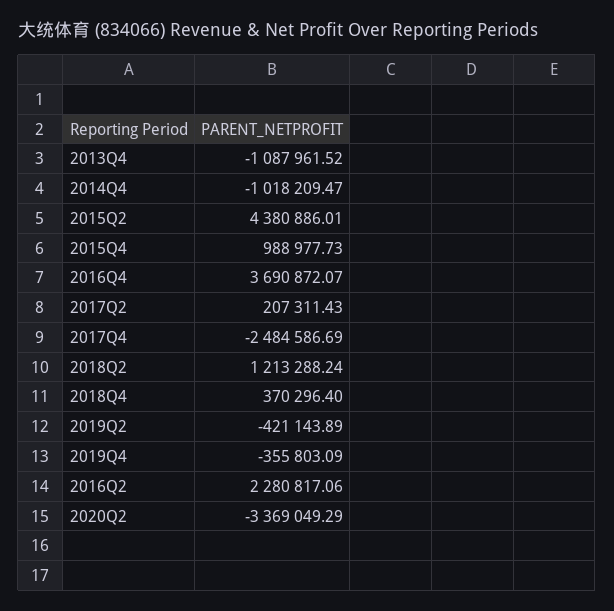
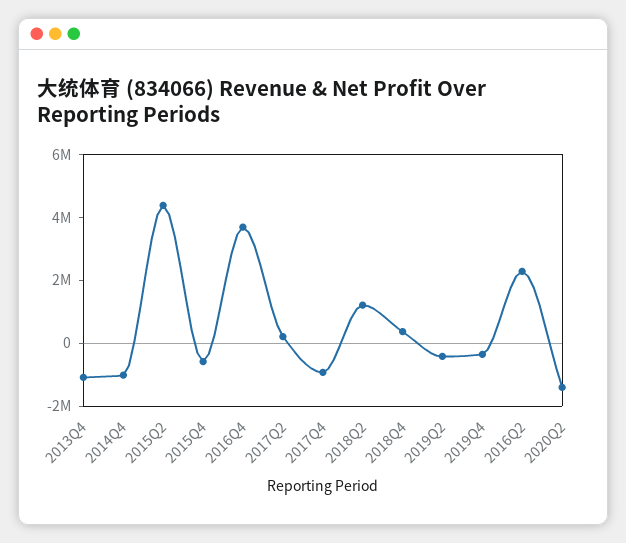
  {
    "2013Q4": -1087961.52,
    "2014Q4": -1018209.47,
    "2015Q2": 4380886.01,
-   "2015Q4": 988977.73,
+   "2015Q4": -500000,
    "2016Q4": 3690872.07,
    "2017Q2": 207311.43,
-   "2017Q4": -2484586.69,
+   "2017Q4": -1000000,
    "2018Q2": 1213288.24,
    "2018Q4": 370296.4,
    "2019Q2": -421143.89,
    "2019Q4": -355803.09,
    "2016Q2": 2280817.06,
-   "2020Q2": -3369049.29
+   "2020Q2": -1500000
  }

